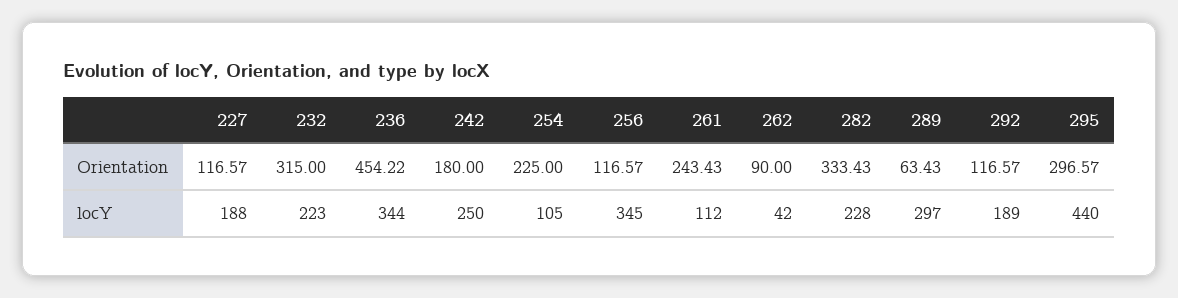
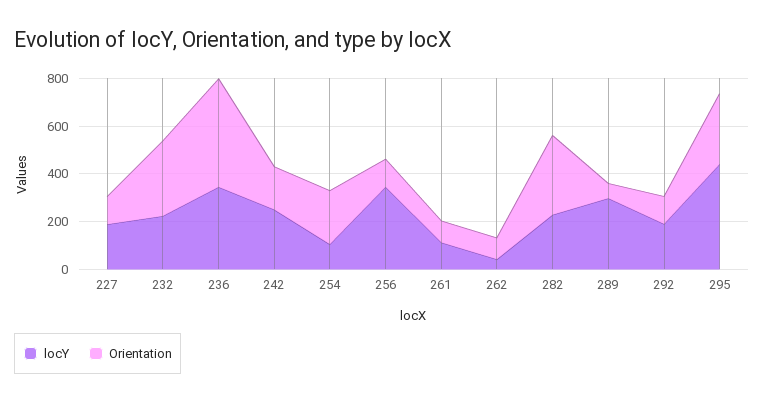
  {
    "Orientation": {
      "227": 116.57,
      "232": 315,
      "236": 454.22,
      "242": 180,
      "254": 225,
      "256": 116.57,
-     "261": 243.43,
+     "261": 100,
      "262": 90,
      "282": 333.43,
      "289": 63.43,
      "292": 116.57,
      "295": 296.57
    },
    "locY": {
      "227": 188,
      "232": 223,
      "236": 344,
      "242": 250,
      "254": 105,
      "256": 345,
      "261": 112,
      "262": 42,
      "282": 228,
      "289": 297,
      "292": 189,
      "295": 440
    }
  }

